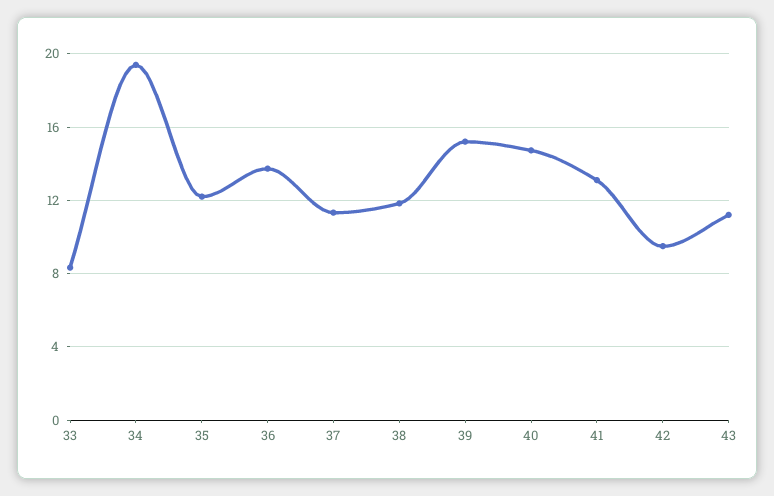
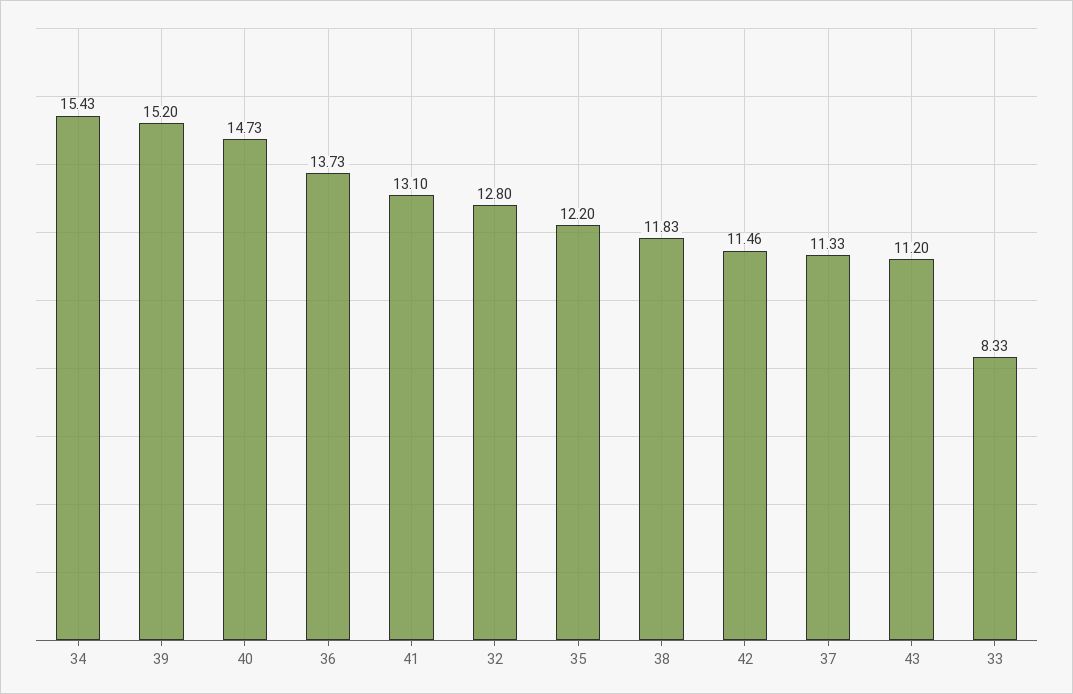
  {
    "33": 8.33,
-   "34": 19.5,
+   "34": 15.43,
    "35": 12.2,
    "36": 13.73,
    "37": 11.33,
    "38": 11.83,
    "39": 15.2,
    "40": 14.73,
    "41": 13.1,
-   "42": 9.5,
+   "42": 11.46,
-   "43": 11.2
+   "43": 11.2,
+   "32": 12.8
  }

